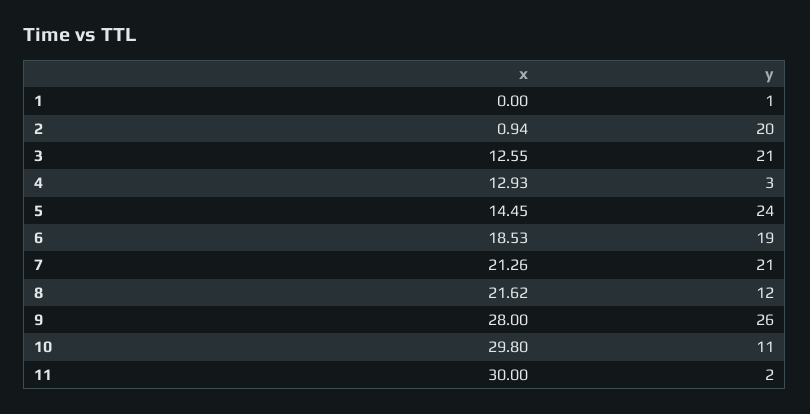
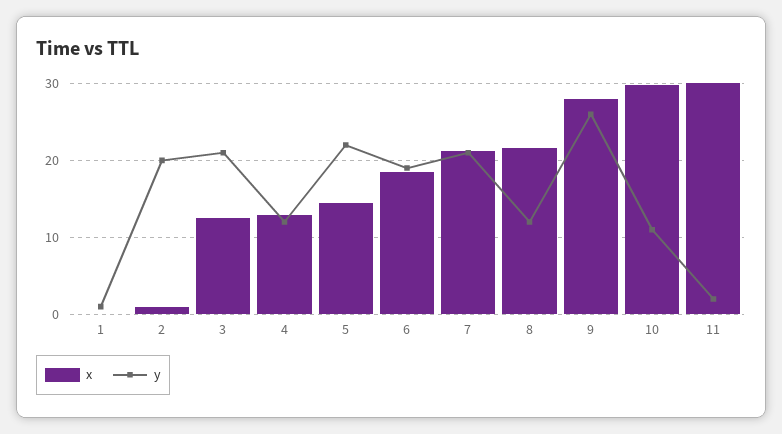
  {
    "x": {
      "1": 0,
      "2": 0.94,
      "3": 12.55,
      "4": 12.93,
      "5": 14.45,
      "6": 18.53,
      "7": 21.26,
      "8": 21.62,
      "9": 28,
      "10": 29.8,
      "11": 30
    },
    "y": {
      "1": 1,
      "2": 20,
      "3": 21,
-     "4": 3,
+     "4": 12,
-     "5": 24,
+     "5": 22,
      "6": 19,
      "7": 21,
      "8": 12,
      "9": 26,
      "10": 11,
      "11": 2
    }
  }

